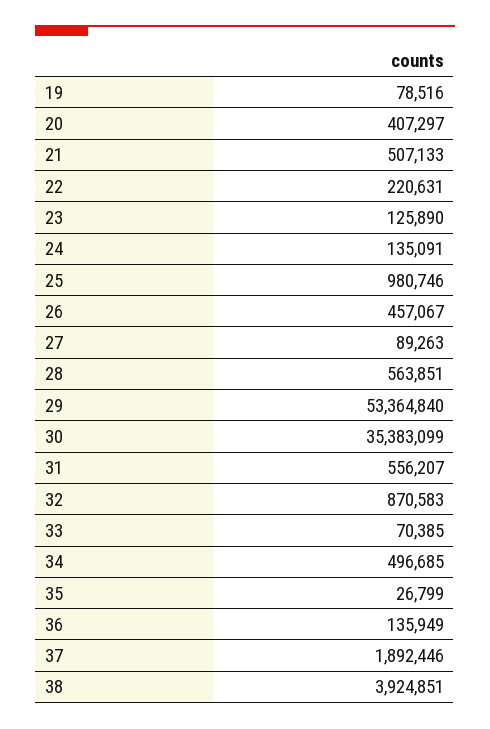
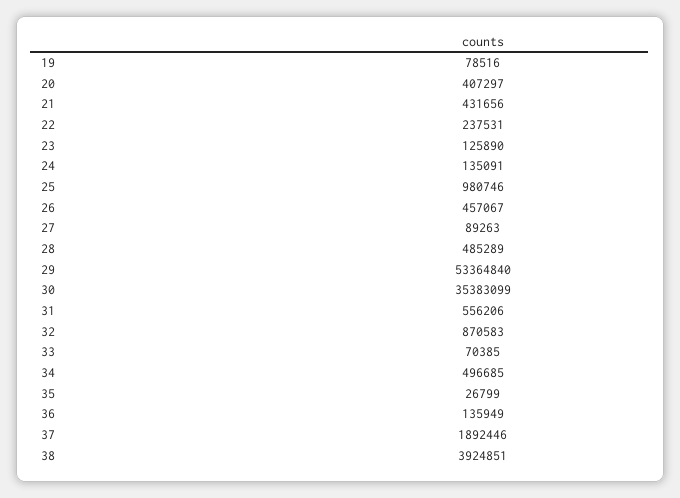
  {
    "19": 78516,
    "20": 407297,
-   "21": 507133,
+   "21": 431656,
-   "22": 220631,
+   "22": 237531,
    "23": 125890,
    "24": 135091,
    "25": 980746,
    "26": 457067,
    "27": 89263,
-   "28": 563851,
+   "28": 485289,
    "29": 53364840,
    "30": 35383099,
-   "31": 556207,
+   "31": 556206,
    "32": 870583,
    "33": 70385,
    "34": 496685,
    "35": 26799,
    "36": 135949,
    "37": 1892446,
    "38": 3924851
  }

